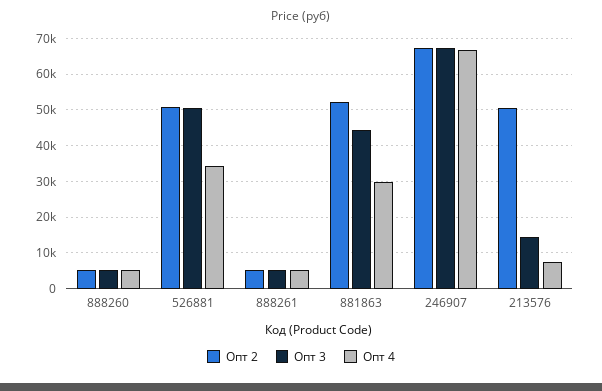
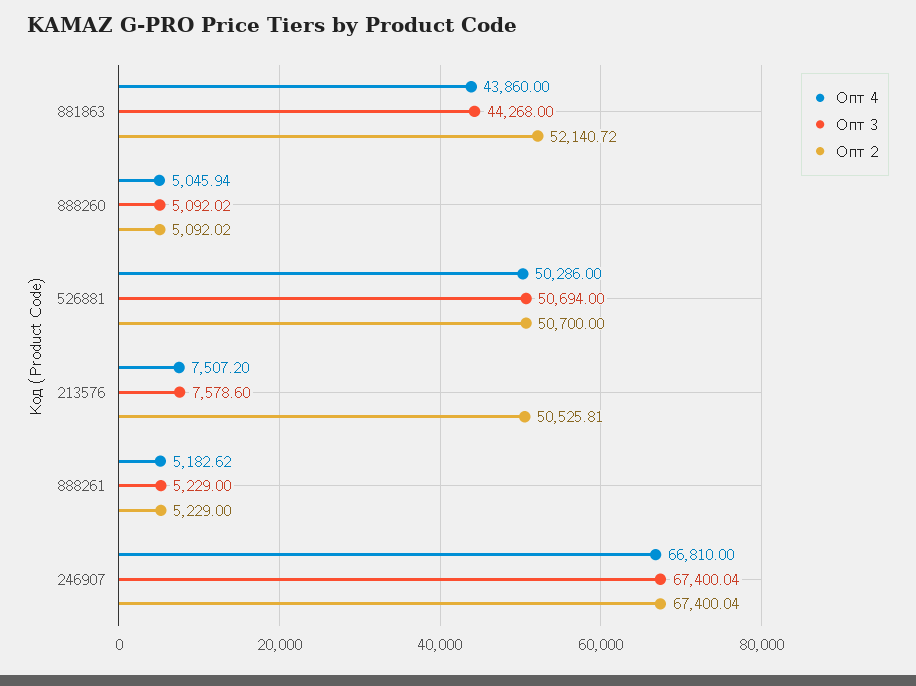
  {
    "Опт 2": {
      "888260": 5092.02,
      "526881": 50700,
      "888261": 5229,
      "881863": 52140.72,
      "246907": 67400.04,
      "213576": 50525.81
    },
    "Опт 3": {
      "888260": 5092.02,
      "526881": 50694,
      "888261": 5229,
      "881863": 44268,
      "246907": 67400.04,
-     "213576": 14000
+     "213576": 7578.6
    },
    "Опт 4": {
      "888260": 5045.94,
-     "526881": 34000,
+     "526881": 50286,
      "888261": 5182.62,
-     "881863": 30000,
+     "881863": 43860,
      "246907": 66810,
      "213576": 7507.2
    }
  }

